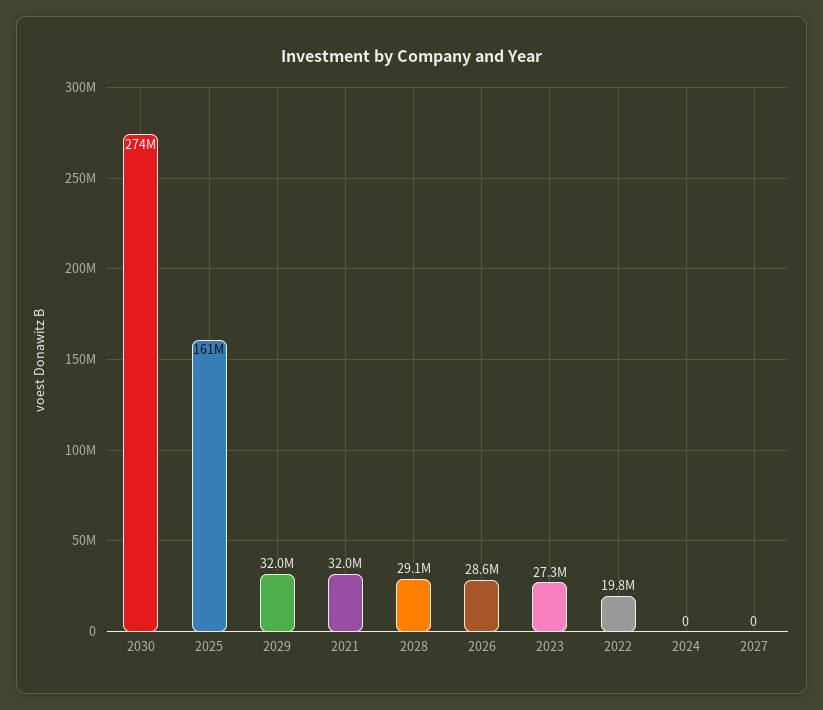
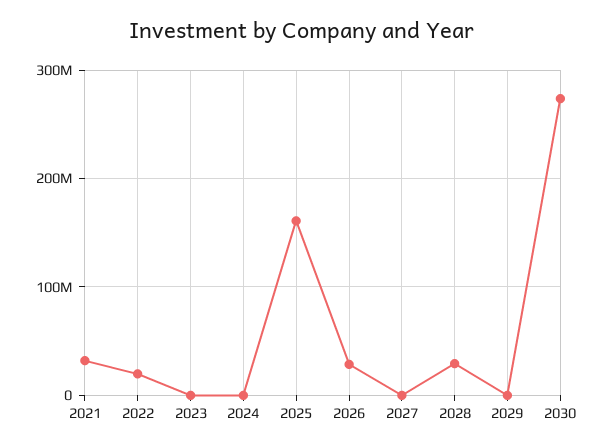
  {
    "2030": 274000000,
    "2025": 161000000,
-   "2029": 32000000,
+   "2029": 0,
    "2021": 32000000,
    "2028": 29100000,
    "2026": 28600000,
-   "2023": 27300000,
+   "2023": 0,
    "2022": 19800000,
    "2024": 0,
    "2027": 0
  }

